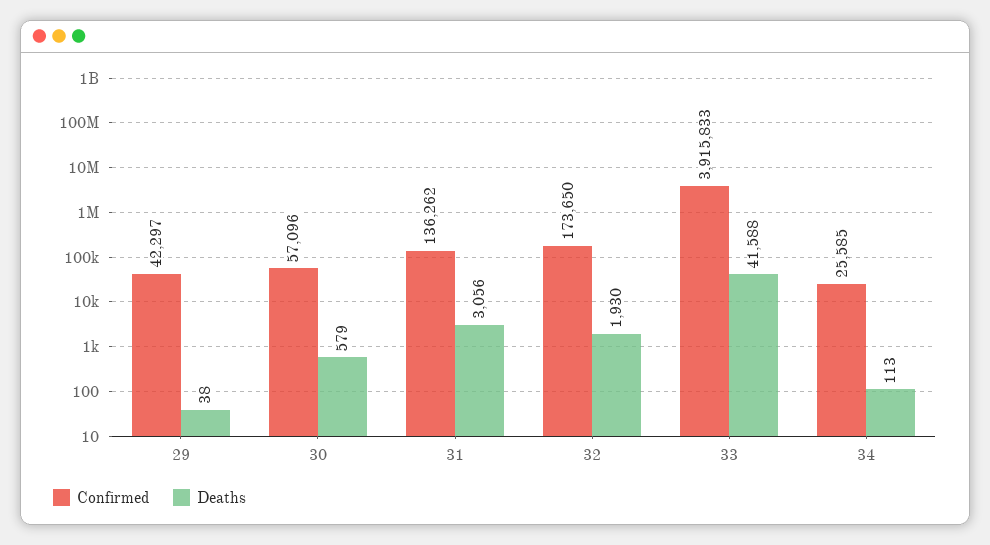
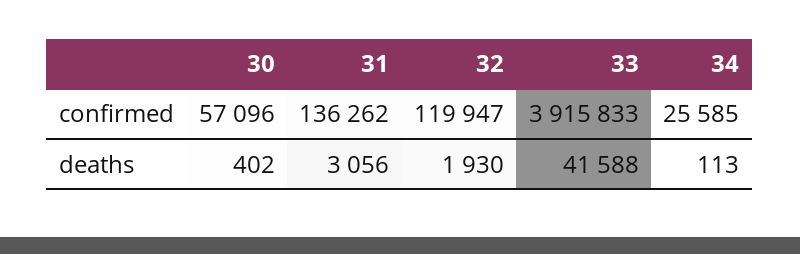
  {
    "Confirmed": {
-     "29": 42297,
      "30": 57096,
      "31": 136262,
-     "32": 173650,
+     "32": 119947,
      "33": 3915833,
      "34": 25585
    },
    "Deaths": {
-     "29": 38,
-     "30": 579,
+     "30": 402,
      "31": 3056,
      "32": 1930,
      "33": 41588,
      "34": 113
    }
  }

